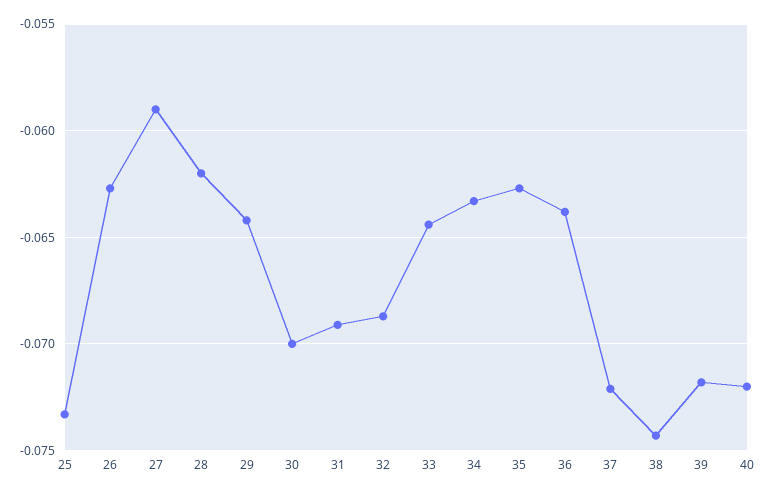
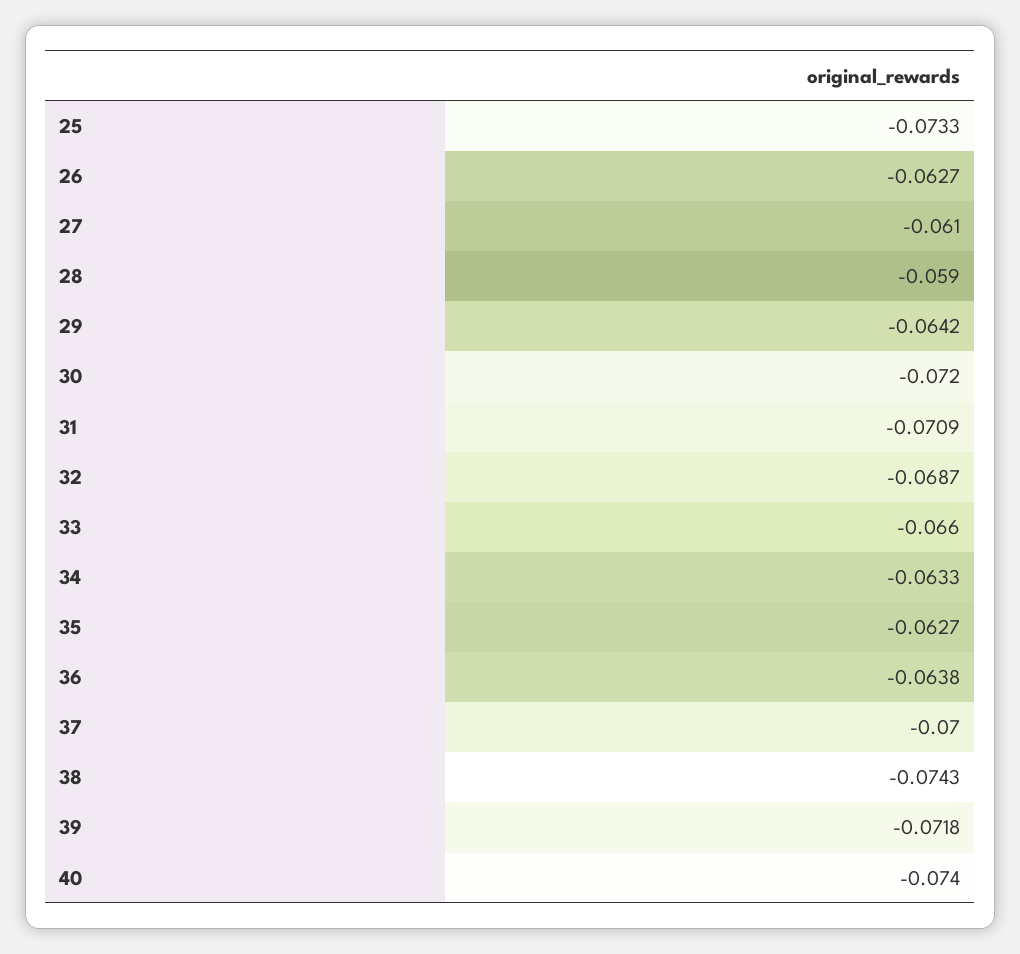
  {
    "25": -0.0733,
    "26": -0.0627,
-   "27": -0.059,
+   "27": -0.061,
-   "28": -0.062,
+   "28": -0.059,
    "29": -0.0642,
-   "30": -0.07,
+   "30": -0.072,
-   "31": -0.069,
+   "31": -0.0709,
    "32": -0.0687,
-   "33": -0.0645,
+   "33": -0.066,
    "34": -0.0633,
    "35": -0.0627,
    "36": -0.0638,
-   "37": -0.072,
+   "37": -0.07,
    "38": -0.0743,
    "39": -0.0718,
-   "40": -0.072
+   "40": -0.074
  }

